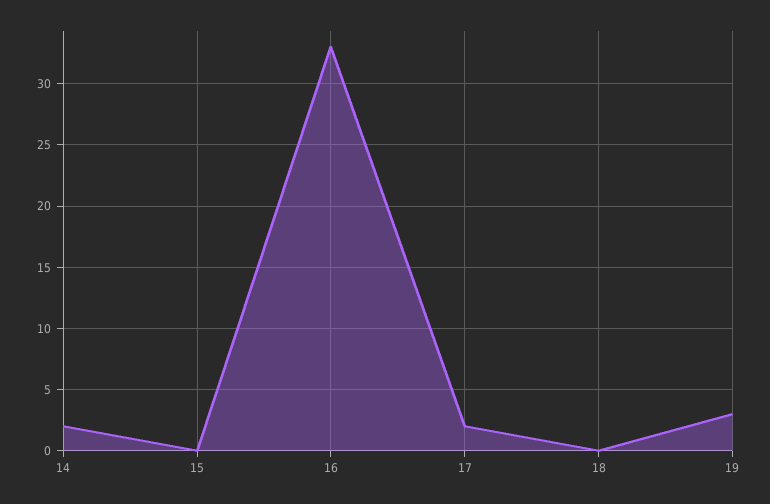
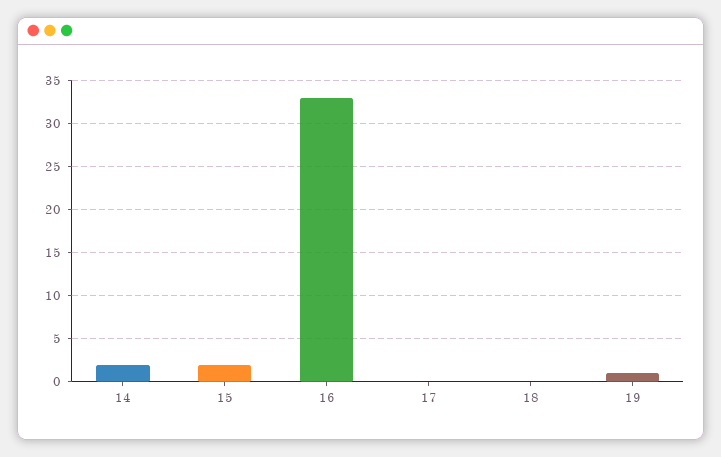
  {
    "14": 2,
-   "15": 0,
+   "15": 2,
    "16": 33,
-   "17": 2,
+   "17": 0,
    "18": 0,
-   "19": 3
+   "19": 1
  }

